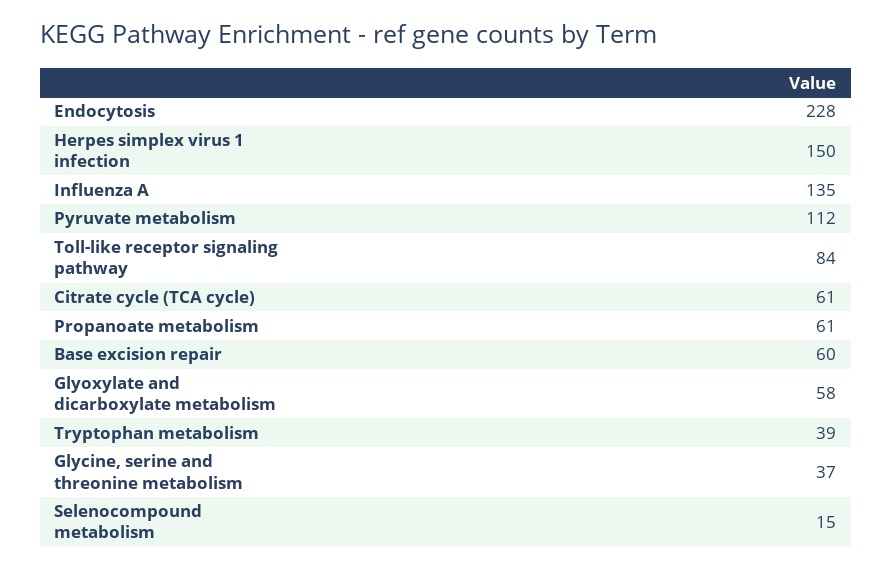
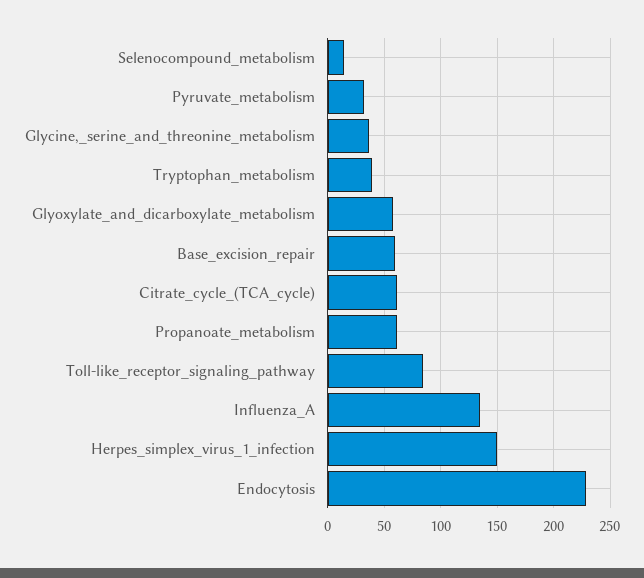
  {
    "Endocytosis": 228,
    "Herpes simplex virus 1 infection": 150,
    "Influenza A": 135,
-   "Pyruvate metabolism": 112,
+   "Pyruvate metabolism": 30,
    "Toll-like receptor signaling pathway": 84,
    "Citrate cycle (TCA cycle)": 61,
    "Propanoate metabolism": 61,
    "Base excision repair": 60,
    "Glyoxylate and dicarboxylate metabolism": 58,
    "Tryptophan metabolism": 39,
    "Glycine, serine and threonine metabolism": 37,
    "Selenocompound metabolism": 15
  }

